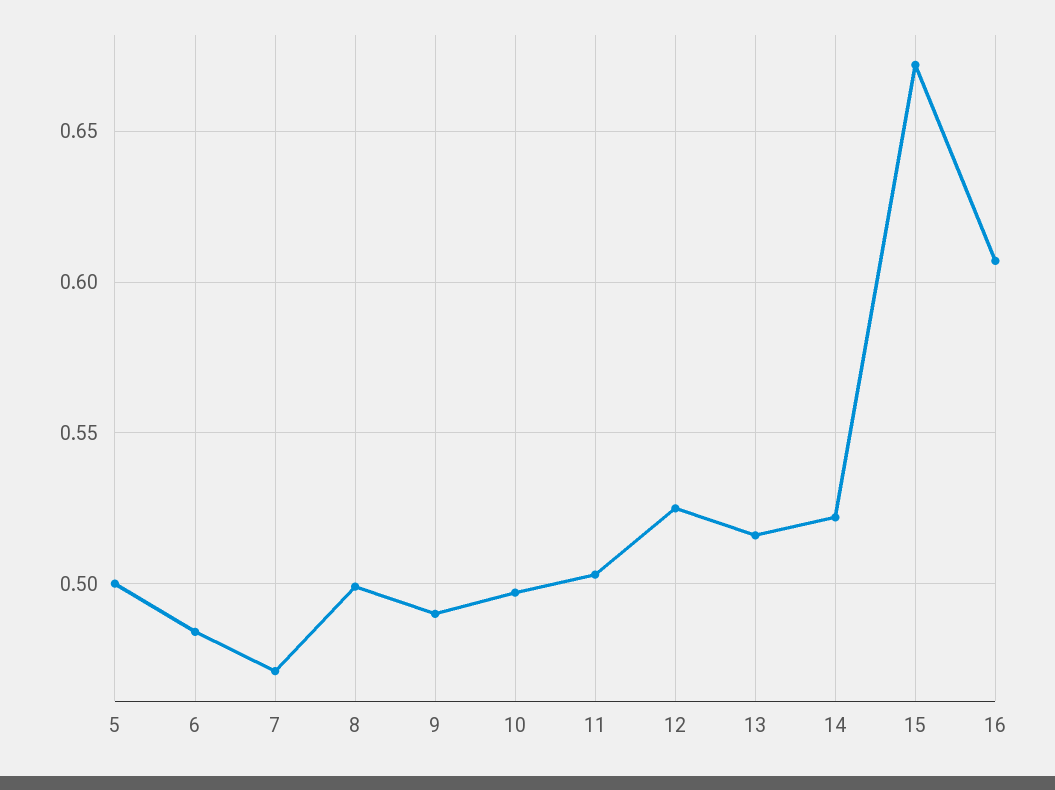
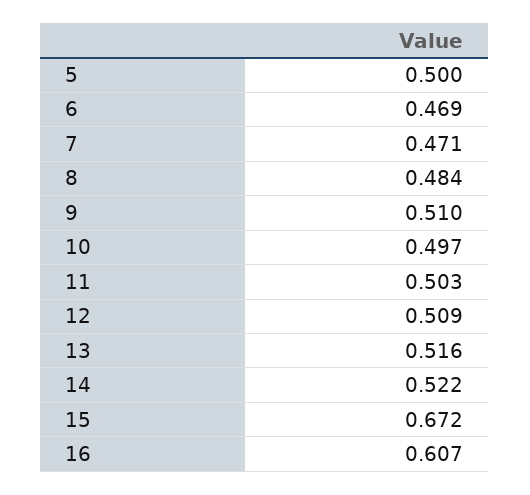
  {
    "5": 0.5,
-   "6": 0.485,
+   "6": 0.469,
    "7": 0.471,
-   "8": 0.5,
+   "8": 0.484,
-   "9": 0.49,
+   "9": 0.51,
    "10": 0.497,
    "11": 0.503,
-   "12": 0.525,
+   "12": 0.509,
    "13": 0.516,
    "14": 0.522,
    "15": 0.672,
    "16": 0.607
  }

